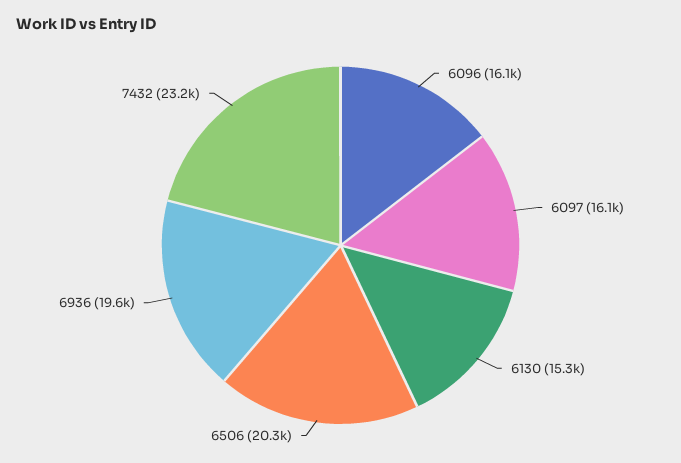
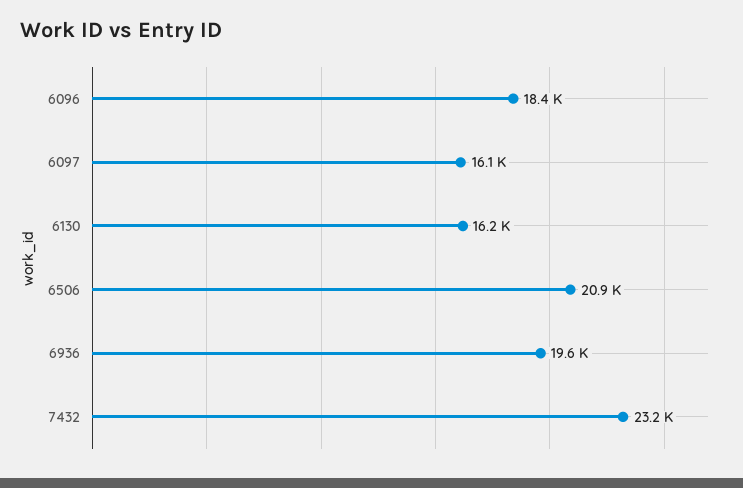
  {
-   "6096": 16100,
+   "6096": 18400,
    "6097": 16100,
-   "6130": 15300,
+   "6130": 16200,
-   "6506": 20300,
+   "6506": 20900,
    "6936": 19600,
    "7432": 23200
  }

